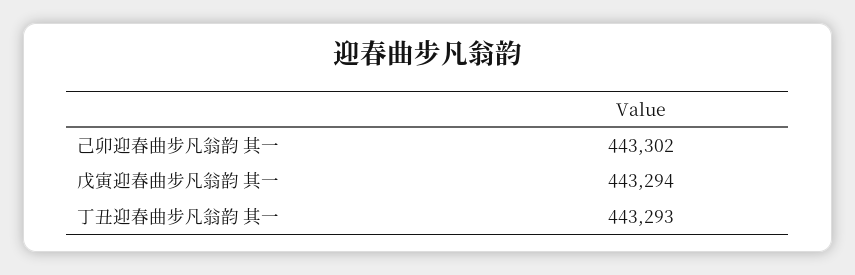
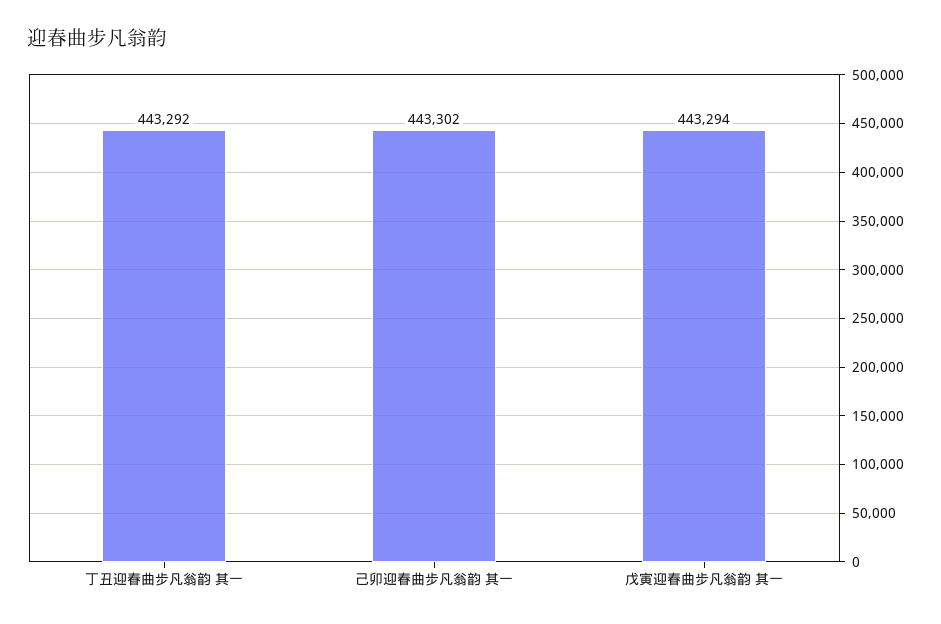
  {
    "己卯迎春曲步凡翁韵 其一": 443302,
    "戊寅迎春曲步凡翁韵 其一": 443294,
-   "丁丑迎春曲步凡翁韵 其一": 443293
+   "丁丑迎春曲步凡翁韵 其一": 443292
  }

